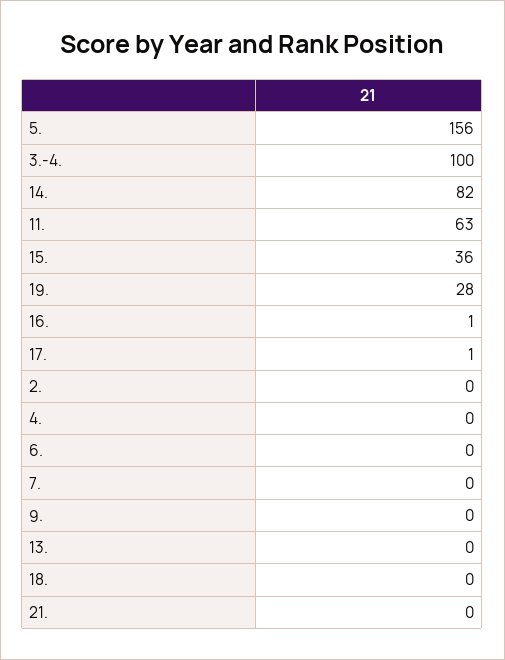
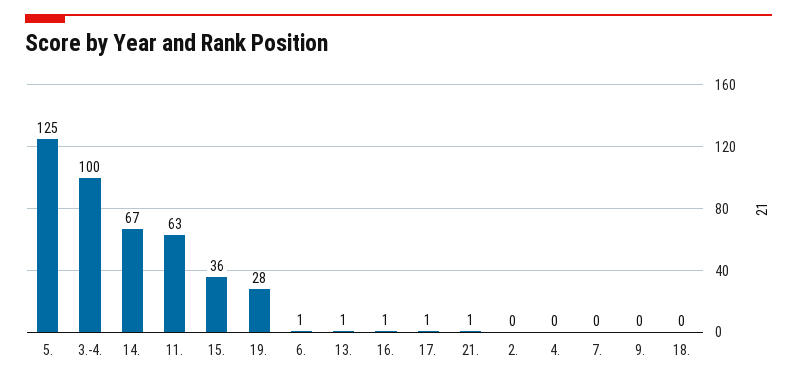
  {
-   "5.": 156,
+   "5.": 125,
    "3.-4.": 100,
-   "14.": 82,
+   "14.": 67,
    "11.": 63,
    "15.": 36,
    "19.": 28,
    "16.": 1,
    "17.": 1,
    "2.": 0,
    "4.": 0,
-   "6.": 0,
+   "6.": 1,
    "7.": 0,
    "9.": 0,
-   "13.": 0,
+   "13.": 1,
    "18.": 0,
-   "21.": 0
+   "21.": 1
  }

